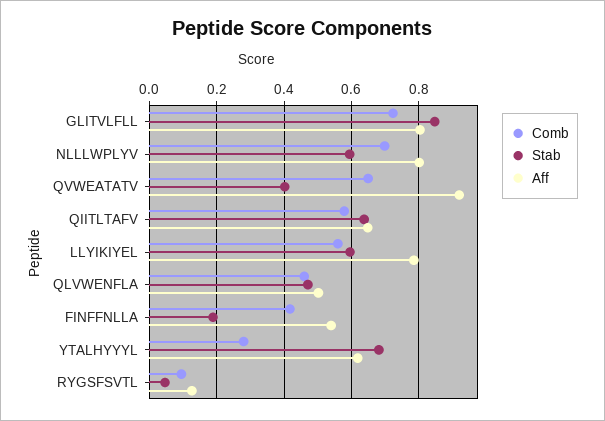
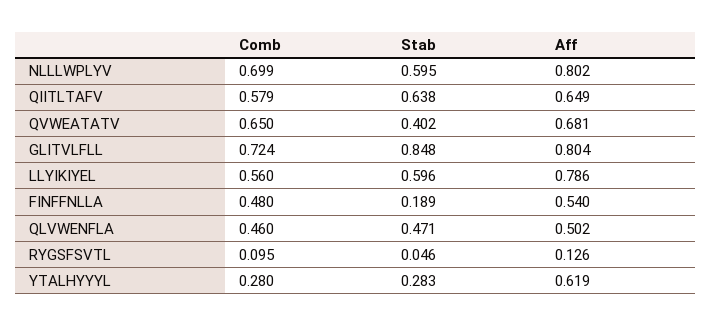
  {
    "Comb": {
      "GLITVLFLL": 0.724,
      "NLLLWPLYV": 0.699,
      "QVWEATATV": 0.65,
      "QIITLTAFV": 0.579,
      "LLYIKIYEL": 0.56,
      "QLVWENFLA": 0.46,
-     "FINFFNLLA": 0.42,
+     "FINFFNLLA": 0.48,
      "YTALHYYYL": 0.28,
      "RYGSFSVTL": 0.095
    },
    "Stab": {
      "GLITVLFLL": 0.848,
      "NLLLWPLYV": 0.595,
      "QVWEATATV": 0.402,
      "QIITLTAFV": 0.638,
      "LLYIKIYEL": 0.596,
      "QLVWENFLA": 0.471,
      "FINFFNLLA": 0.189,
-     "YTALHYYYL": 0.68,
+     "YTALHYYYL": 0.283,
      "RYGSFSVTL": 0.046
    },
    "Aff": {
      "GLITVLFLL": 0.804,
      "NLLLWPLYV": 0.802,
-     "QVWEATATV": 0.92,
+     "QVWEATATV": 0.681,
      "QIITLTAFV": 0.649,
      "LLYIKIYEL": 0.786,
      "QLVWENFLA": 0.502,
      "FINFFNLLA": 0.54,
      "YTALHYYYL": 0.619,
      "RYGSFSVTL": 0.126
    }
  }

